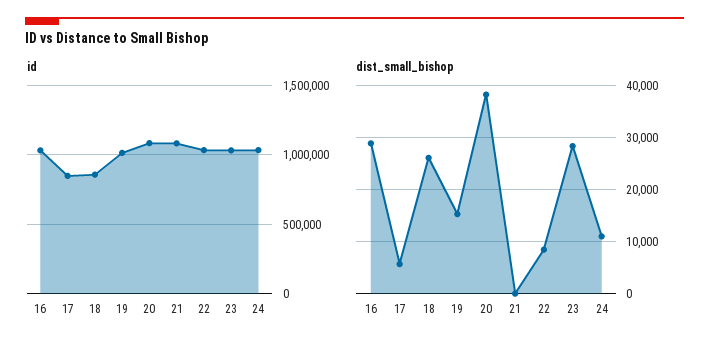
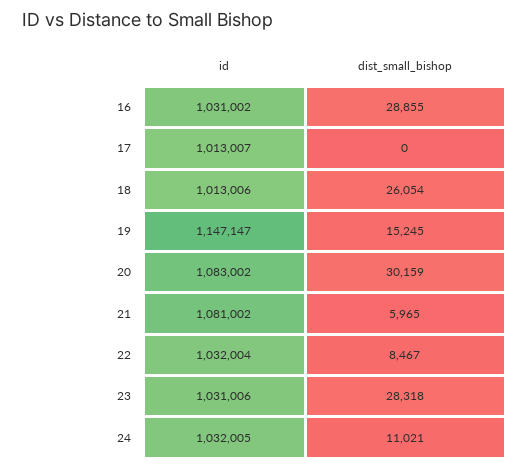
  {
    "id": {
      "16": 1031002,
-     "17": 850000,
+     "17": 1013007,
-     "18": 850000,
+     "18": 1013006,
-     "19": 1000000,
+     "19": 1147147,
      "20": 1083002,
      "21": 1081002,
      "22": 1032004,
      "23": 1031006,
      "24": 1032005
    },
    "dist_small_bishop": {
      "16": 28855,
-     "17": 6000,
+     "17": 0,
      "18": 26054,
      "19": 15245,
-     "20": 38000,
+     "20": 30159,
-     "21": 0,
+     "21": 5965,
      "22": 8467,
      "23": 28318,
      "24": 11021
    }
  }

